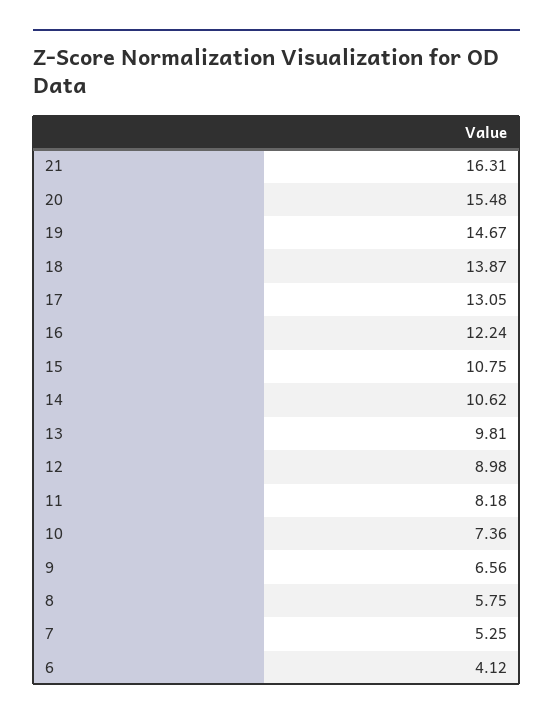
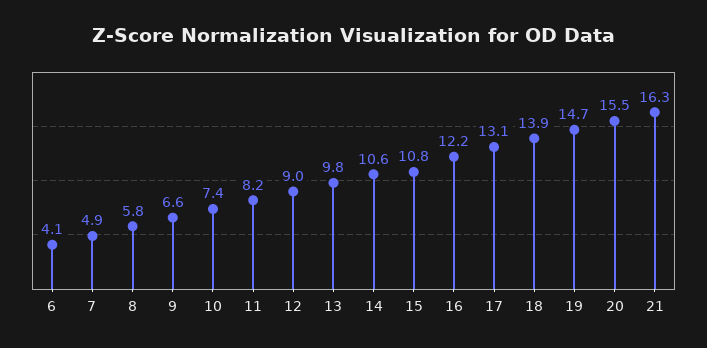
  {
    "21": 16.31,
    "20": 15.48,
    "19": 14.67,
    "18": 13.87,
    "17": 13.05,
    "16": 12.24,
    "15": 10.75,
    "14": 10.62,
    "13": 9.81,
    "12": 8.98,
    "11": 8.18,
    "10": 7.36,
    "9": 6.56,
    "8": 5.75,
-   "7": 5.25,
+   "7": 4.9,
    "6": 4.12
  }

